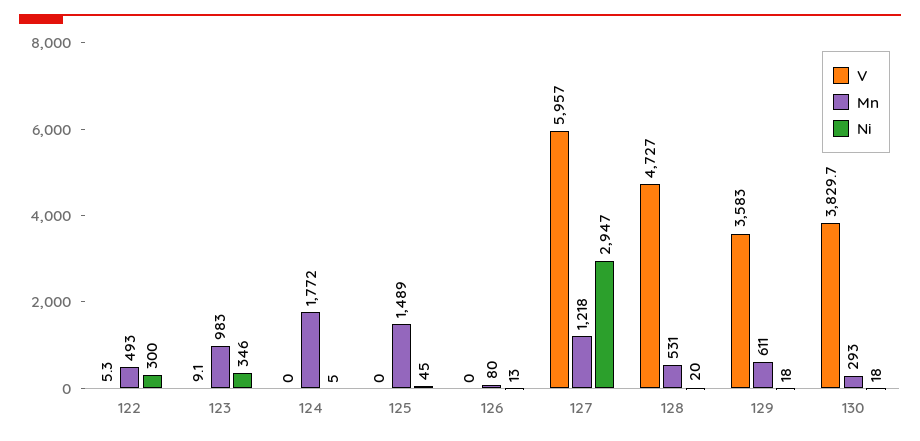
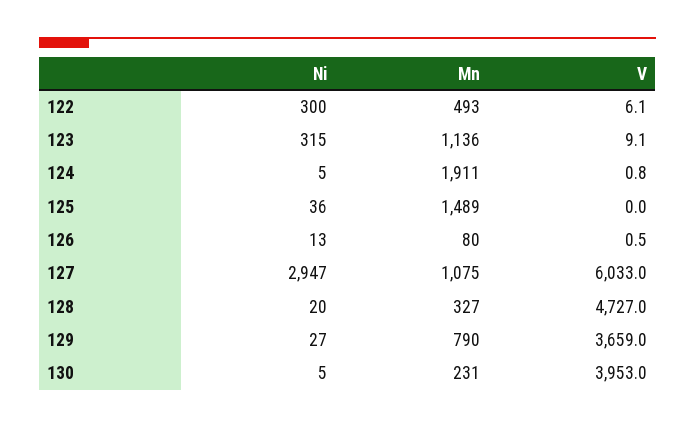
  {
    "V": {
-     "122": 5.3,
+     "122": 6.1,
      "123": 9.1,
-     "124": 0,
+     "124": 0.8,
      "125": 0,
-     "126": 0,
+     "126": 0.5,
-     "127": 5957,
+     "127": 6033,
      "128": 4727,
-     "129": 3583,
+     "129": 3659,
-     "130": 3829.7
+     "130": 3953
    },
    "Mn": {
      "122": 493,
-     "123": 983,
+     "123": 1136,
-     "124": 1772,
+     "124": 1911,
      "125": 1489,
      "126": 80,
-     "127": 1218,
+     "127": 1075,
-     "128": 531,
+     "128": 327,
-     "129": 611,
+     "129": 790,
-     "130": 293
+     "130": 231
    },
    "Ni": {
      "122": 300,
-     "123": 346,
+     "123": 315,
      "124": 5,
-     "125": 45,
+     "125": 36,
      "126": 13,
      "127": 2947,
      "128": 20,
-     "129": 18,
+     "129": 27,
-     "130": 18
+     "130": 5
    }
  }

